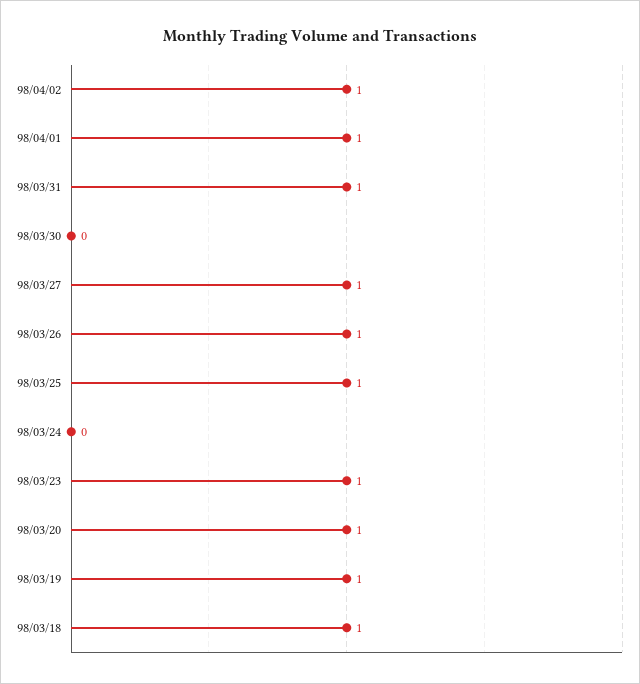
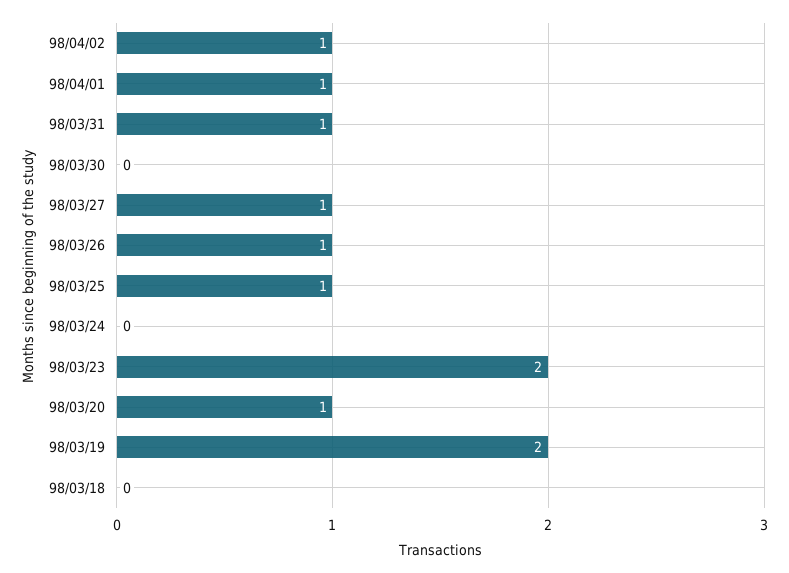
  {
    "98/04/02": 1,
    "98/04/01": 1,
    "98/03/31": 1,
    "98/03/30": 0,
    "98/03/27": 1,
    "98/03/26": 1,
    "98/03/25": 1,
    "98/03/24": 0,
-   "98/03/23": 1,
+   "98/03/23": 2,
    "98/03/20": 1,
-   "98/03/19": 1,
+   "98/03/19": 2,
-   "98/03/18": 1
+   "98/03/18": 0
  }

